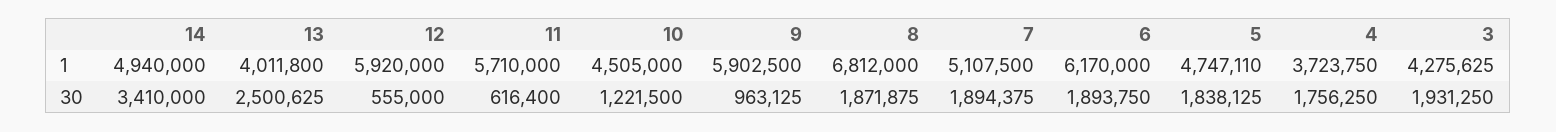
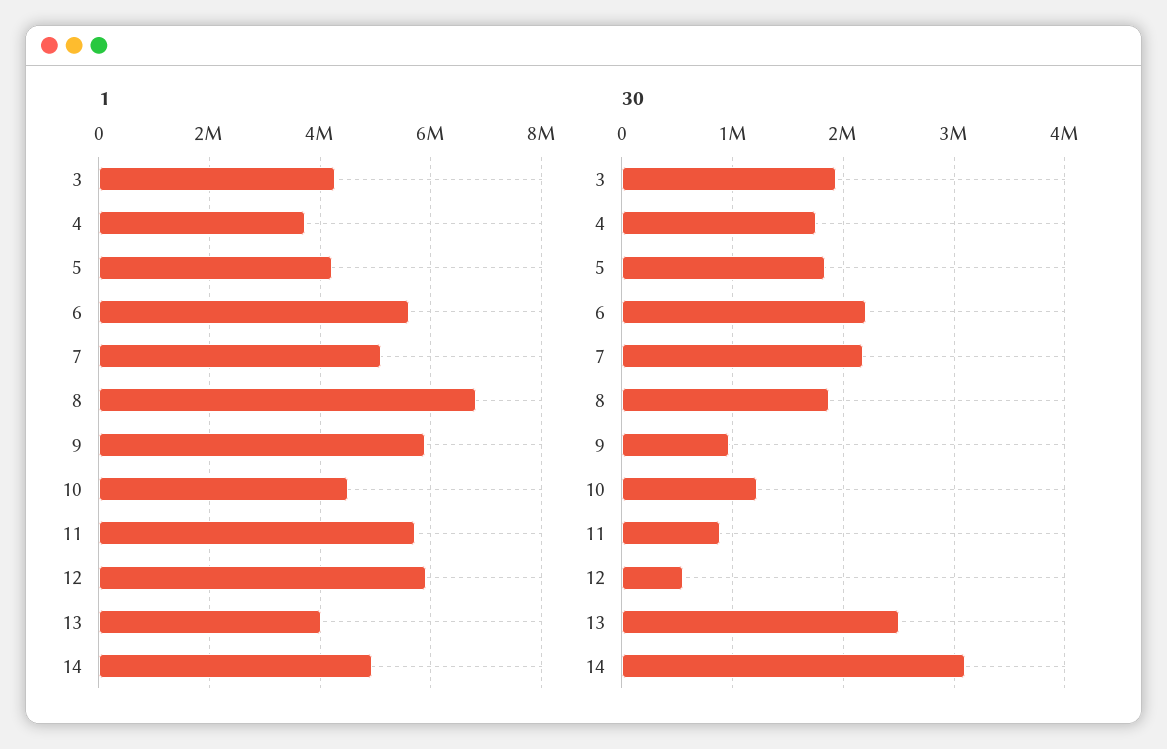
  {
    "1": {
      "14": 4940000,
      "13": 4011800,
      "12": 5920000,
      "11": 5710000,
      "10": 4505000,
      "9": 5902500,
      "8": 6812000,
      "7": 5107500,
-     "6": 6170000,
+     "6": 5600000,
-     "5": 4747110,
+     "5": 4200000,
      "4": 3723750,
      "3": 4275625
    },
    "30": {
-     "14": 3410000,
+     "14": 3100000,
      "13": 2500625,
      "12": 555000,
-     "11": 616400,
+     "11": 900000,
      "10": 1221500,
      "9": 963125,
      "8": 1871875,
-     "7": 1894375,
+     "7": 2200000,
-     "6": 1893750,
+     "6": 2200000,
      "5": 1838125,
      "4": 1756250,
      "3": 1931250
    }
  }

